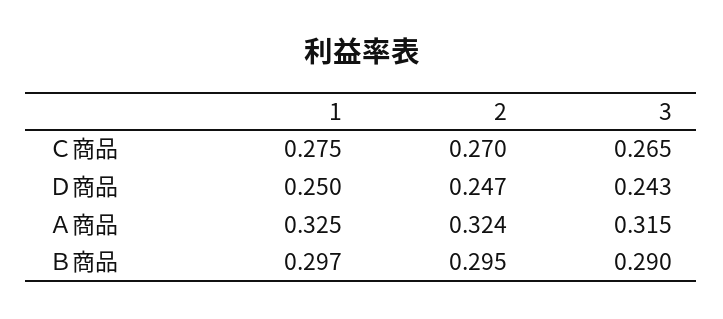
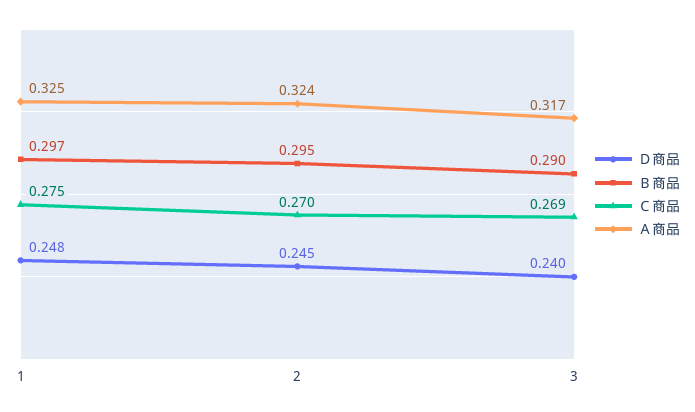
  {
    "Ｃ商品": {
      "1": 0.275,
      "2": 0.27,
-     "3": 0.265
+     "3": 0.269
    },
    "Ｄ商品": {
-     "1": 0.25,
+     "1": 0.248,
-     "2": 0.247,
+     "2": 0.245,
-     "3": 0.243
+     "3": 0.24
    },
    "Ａ商品": {
      "1": 0.325,
      "2": 0.324,
-     "3": 0.315
+     "3": 0.317
    },
    "Ｂ商品": {
      "1": 0.297,
      "2": 0.295,
      "3": 0.29
    }
  }

